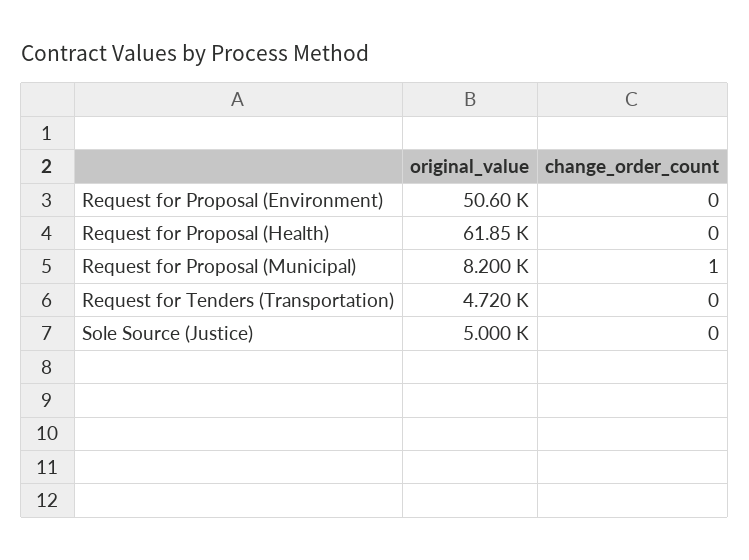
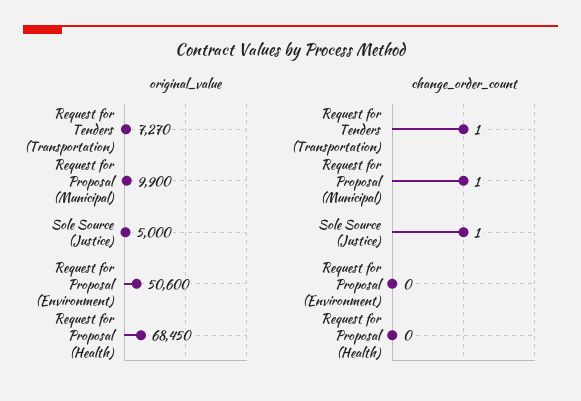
  {
    "original_value": {
      "Request for Proposal (Environment)": 50600,
-     "Request for Proposal (Health)": 61850,
+     "Request for Proposal (Health)": 68450,
-     "Request for Proposal (Municipal)": 8200,
+     "Request for Proposal (Municipal)": 9900,
-     "Request for Tenders (Transportation)": 4720,
+     "Request for Tenders (Transportation)": 7270,
      "Sole Source (Justice)": 5000
    },
    "change_order_count": {
      "Request for Proposal (Environment)": 0,
      "Request for Proposal (Health)": 0,
      "Request for Proposal (Municipal)": 1,
-     "Request for Tenders (Transportation)": 0,
+     "Request for Tenders (Transportation)": 1,
-     "Sole Source (Justice)": 0
+     "Sole Source (Justice)": 1
    }
  }

